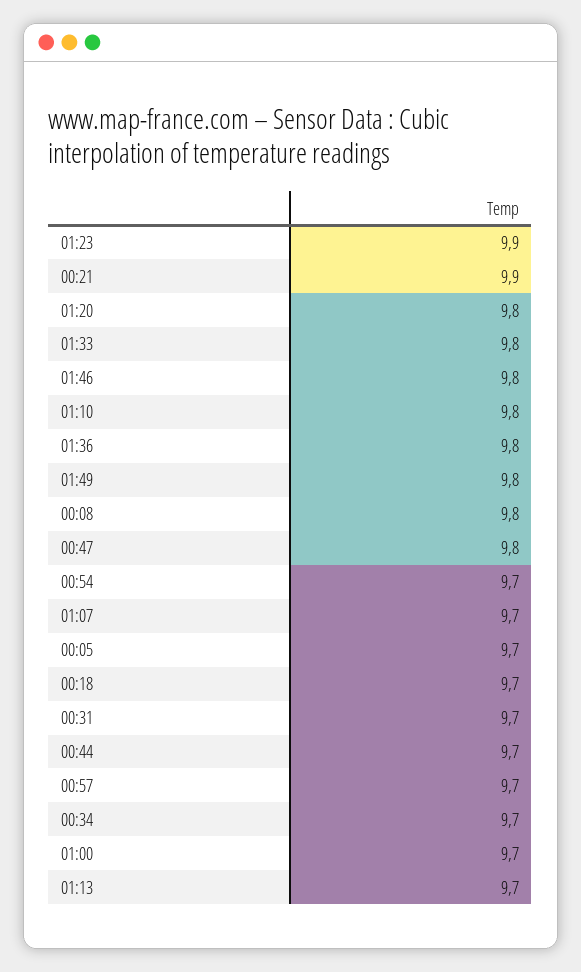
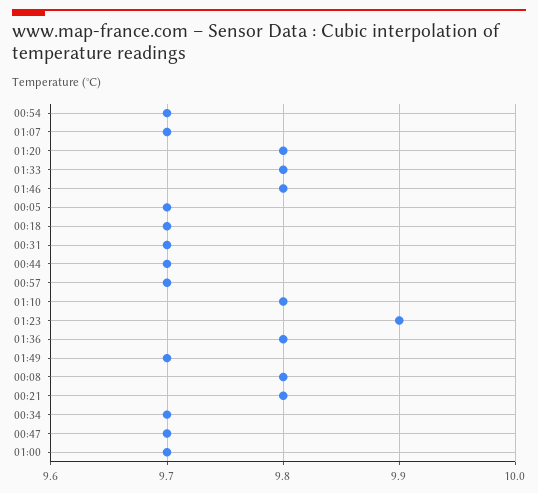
  {
    "01:23": 9.9,
-   "00:21": 9.9,
+   "00:21": 9.8,
    "01:20": 9.8,
    "01:33": 9.8,
    "01:46": 9.8,
    "01:10": 9.8,
    "01:36": 9.8,
-   "01:49": 9.8,
+   "01:49": 9.7,
    "00:08": 9.8,
-   "00:47": 9.8,
+   "00:47": 9.7,
    "00:54": 9.7,
    "01:07": 9.7,
    "00:05": 9.7,
    "00:18": 9.7,
    "00:31": 9.7,
    "00:44": 9.7,
    "00:57": 9.7,
    "00:34": 9.7,
-   "01:00": 9.7,
+   "01:00": 9.7
-   "01:13": 9.7
  }

